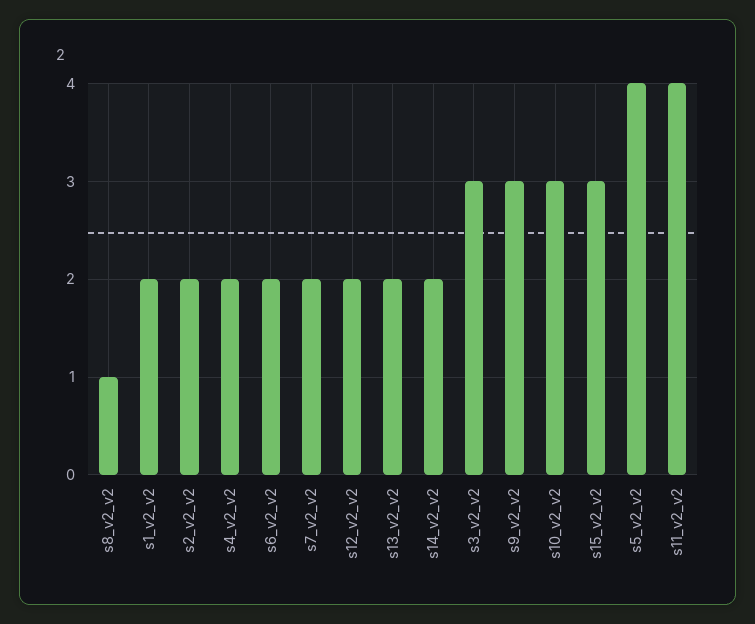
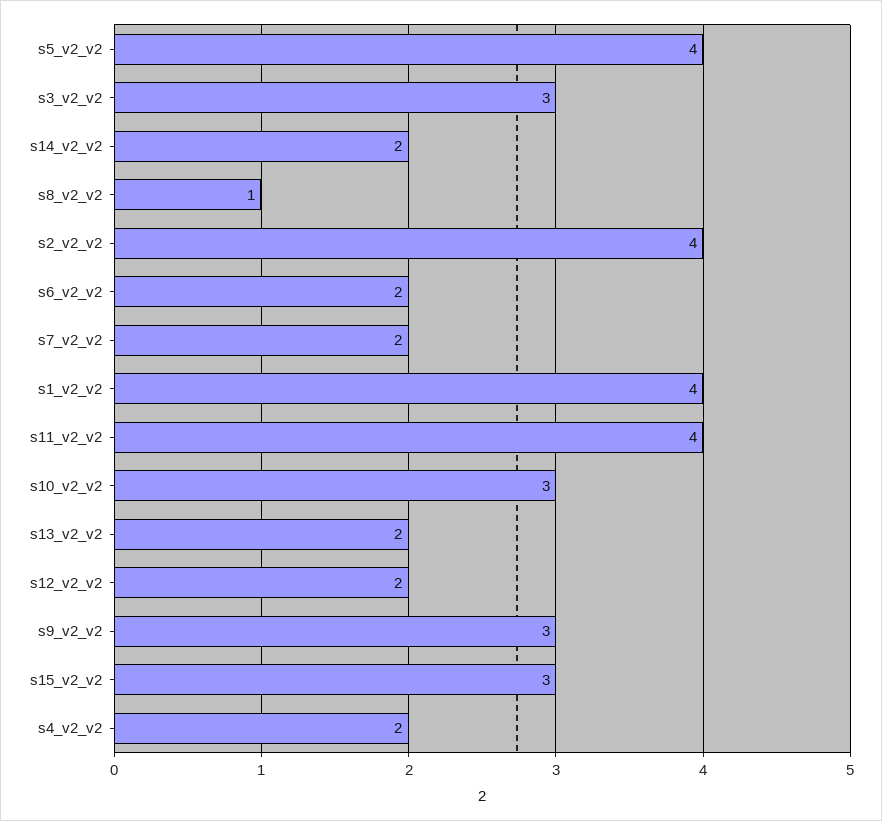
  {
    "s8_v2_v2": 1,
-   "s1_v2_v2": 2,
+   "s1_v2_v2": 4,
-   "s2_v2_v2": 2,
+   "s2_v2_v2": 4,
    "s4_v2_v2": 2,
    "s6_v2_v2": 2,
    "s7_v2_v2": 2,
    "s12_v2_v2": 2,
    "s13_v2_v2": 2,
    "s14_v2_v2": 2,
    "s3_v2_v2": 3,
    "s9_v2_v2": 3,
    "s10_v2_v2": 3,
    "s15_v2_v2": 3,
    "s5_v2_v2": 4,
    "s11_v2_v2": 4
  }

